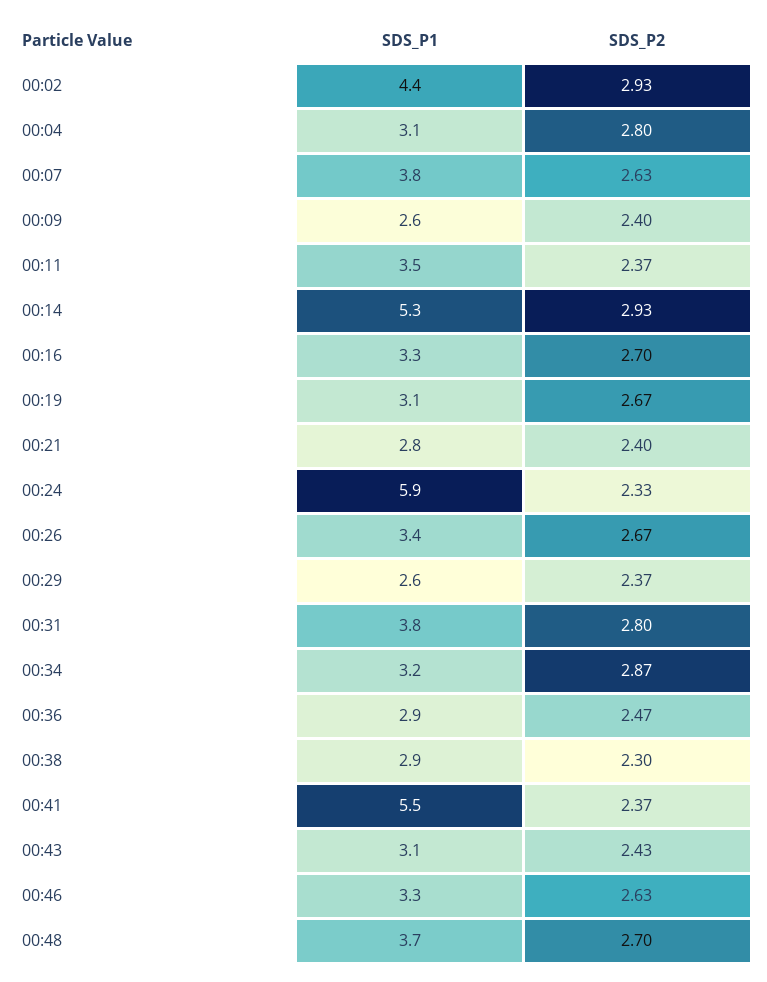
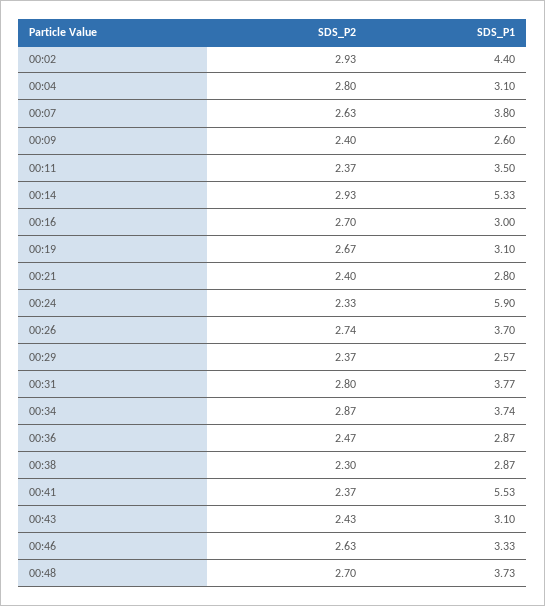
  {
    "SDS_P1": {
      "00:02": 4.4,
      "00:04": 3.1,
      "00:07": 3.8,
      "00:09": 2.6,
      "00:11": 3.5,
      "00:14": 5.33,
-     "00:16": 3.3,
+     "00:16": 3,
      "00:19": 3.1,
      "00:21": 2.8,
      "00:24": 5.9,
-     "00:26": 3.4,
+     "00:26": 3.7,
      "00:29": 2.57,
      "00:31": 3.77,
-     "00:34": 3.2,
+     "00:34": 3.74,
      "00:36": 2.87,
      "00:38": 2.87,
      "00:41": 5.53,
      "00:43": 3.1,
      "00:46": 3.33,
      "00:48": 3.73
    },
    "SDS_P2": {
      "00:02": 2.93,
      "00:04": 2.8,
      "00:07": 2.63,
      "00:09": 2.4,
      "00:11": 2.37,
      "00:14": 2.93,
      "00:16": 2.7,
      "00:19": 2.67,
      "00:21": 2.4,
      "00:24": 2.33,
-     "00:26": 2.67,
+     "00:26": 2.74,
      "00:29": 2.37,
      "00:31": 2.8,
      "00:34": 2.87,
      "00:36": 2.47,
      "00:38": 2.3,
      "00:41": 2.37,
      "00:43": 2.43,
      "00:46": 2.63,
      "00:48": 2.7
    }
  }

